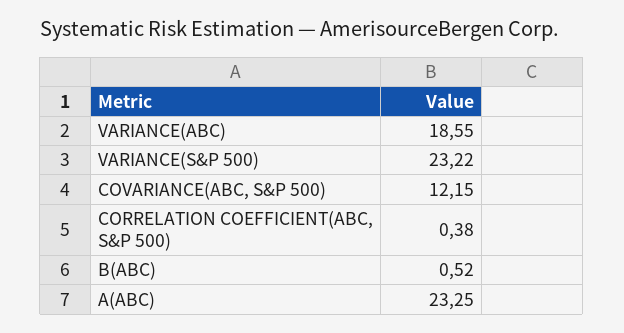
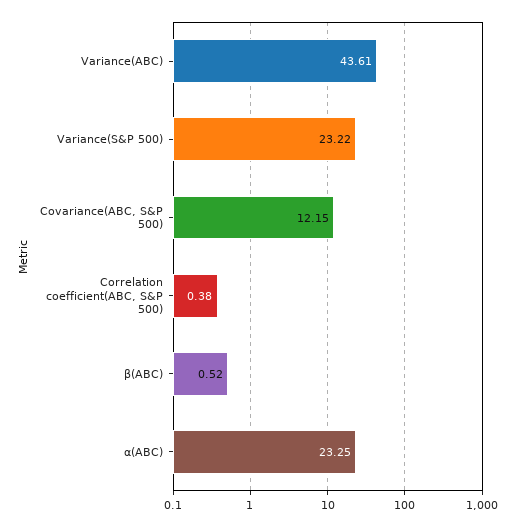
  {
-   "VARIANCE(ABC)": 18.55,
+   "VARIANCE(ABC)": 43.61,
    "VARIANCE(S&P 500)": 23.22,
    "COVARIANCE(ABC, S&P 500)": 12.15,
    "CORRELATION COEFFICIENT(ABC, S&P 500)": 0.38,
    "Β(ABC)": 0.52,
    "Α(ABC)": 23.25
  }

